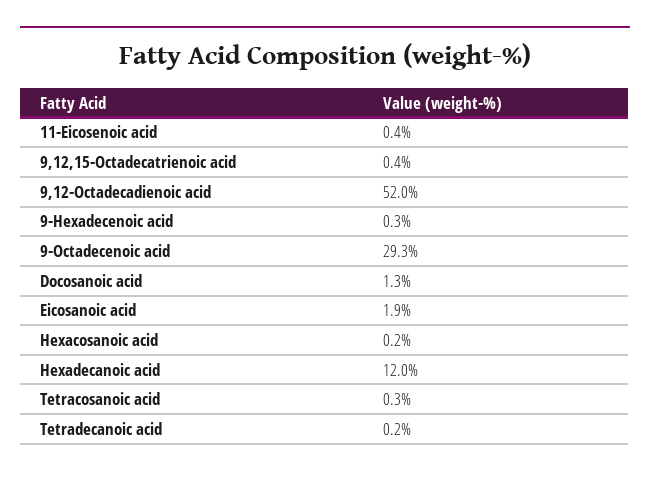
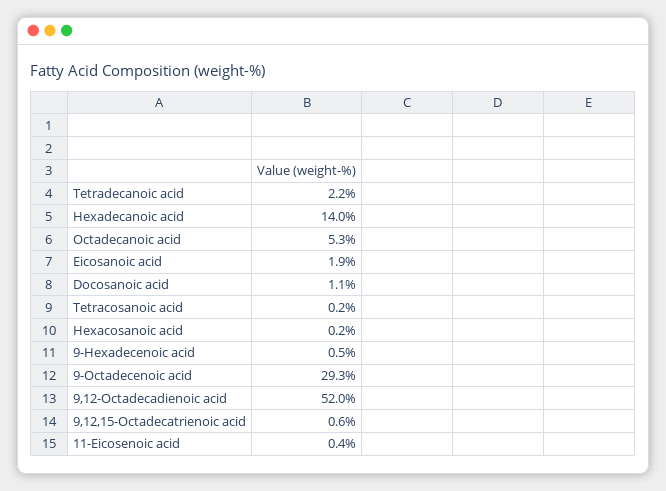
  {
    "11-Eicosenoic acid": 0.4,
-   "9,12,15-Octadecatrienoic acid": 0.4,
+   "9,12,15-Octadecatrienoic acid": 0.6,
    "9,12-Octadecadienoic acid": 52,
-   "9-Hexadecenoic acid": 0.3,
+   "9-Hexadecenoic acid": 0.5,
    "9-Octadecenoic acid": 29.3,
-   "Docosanoic acid": 1.3,
+   "Docosanoic acid": 1.1,
    "Eicosanoic acid": 1.9,
    "Hexacosanoic acid": 0.2,
-   "Hexadecanoic acid": 12,
+   "Hexadecanoic acid": 14,
-   "Tetracosanoic acid": 0.3,
+   "Tetracosanoic acid": 0.2,
-   "Tetradecanoic acid": 0.2
+   "Tetradecanoic acid": 2.2,
+   "Octadecanoic acid": 5.3
  }

